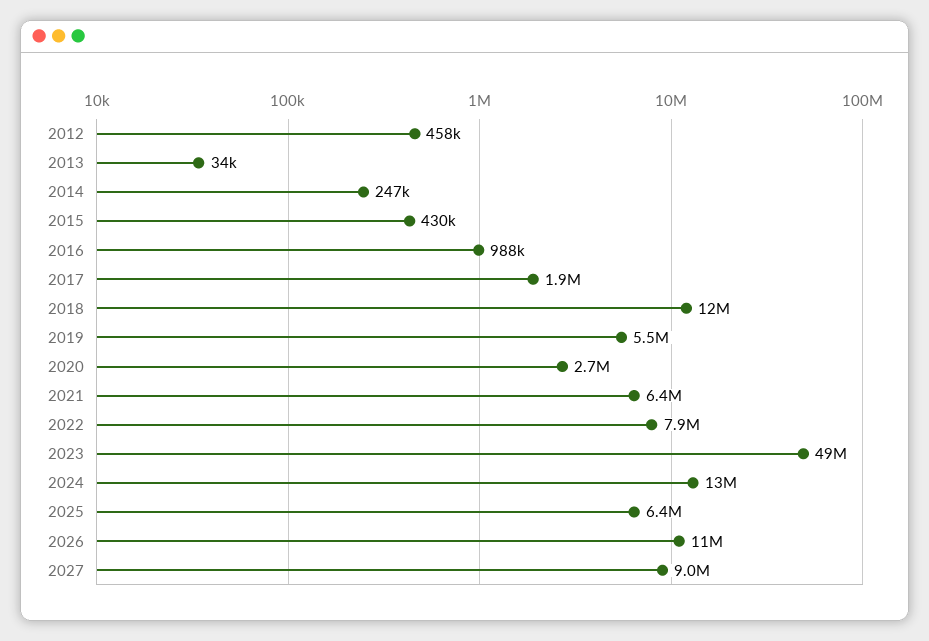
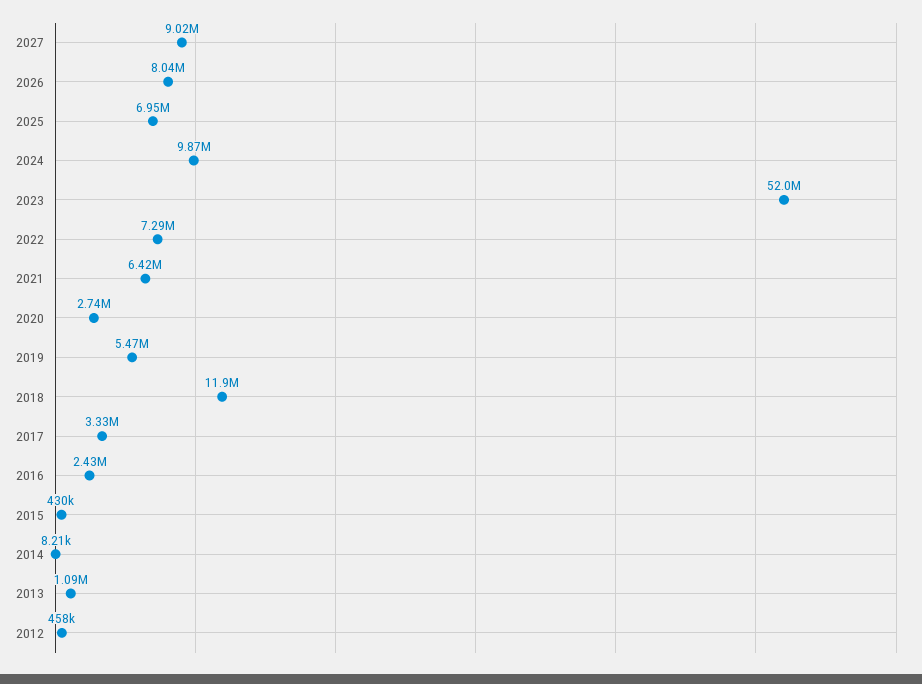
  {
    "2012": 458000,
-   "2013": 34000,
+   "2013": 1090000,
-   "2014": 247000,
+   "2014": 8210,
    "2015": 430000,
-   "2016": 988000,
+   "2016": 2430000,
-   "2017": 1900000,
+   "2017": 3330000,
    "2018": 11900000,
    "2019": 5470000,
    "2020": 2740000,
    "2021": 6420000,
-   "2022": 7900000,
+   "2022": 7290000,
-   "2023": 49000000,
+   "2023": 52000000,
-   "2024": 13000000,
+   "2024": 9870000,
-   "2025": 6400000,
+   "2025": 6950000,
-   "2026": 11000000,
+   "2026": 8040000,
    "2027": 9020000
  }

